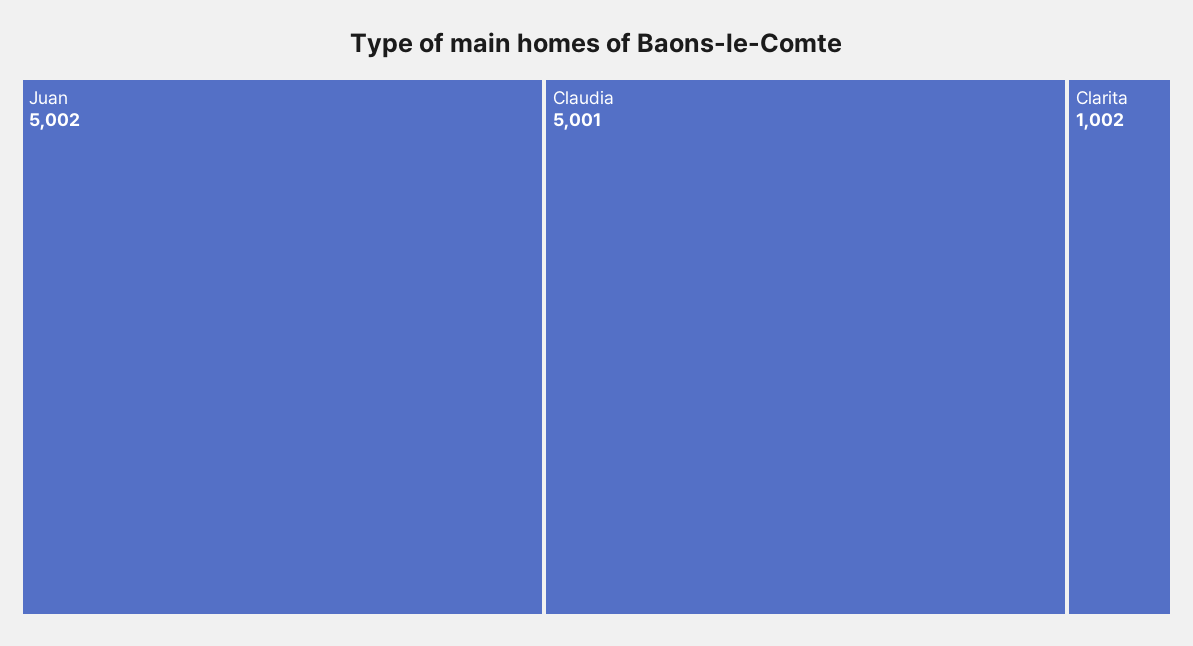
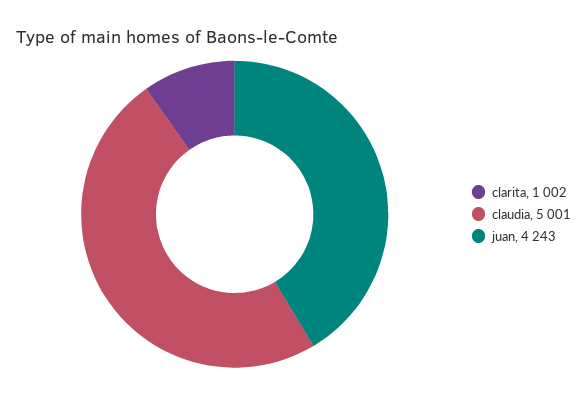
  {
-   "Juan": 5002,
+   "Juan": 4243,
    "Claudia": 5001,
    "Clarita": 1002
  }

